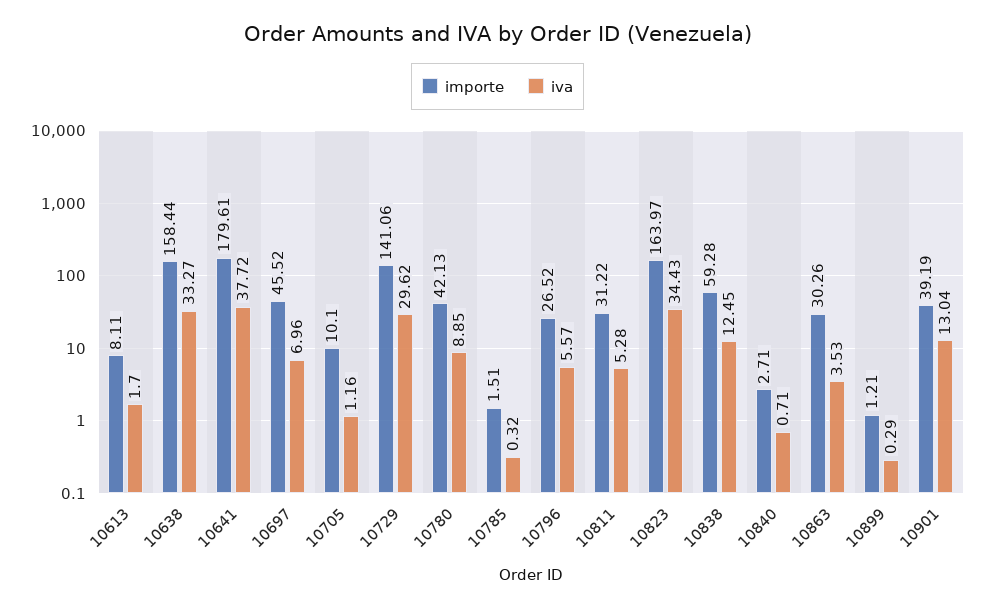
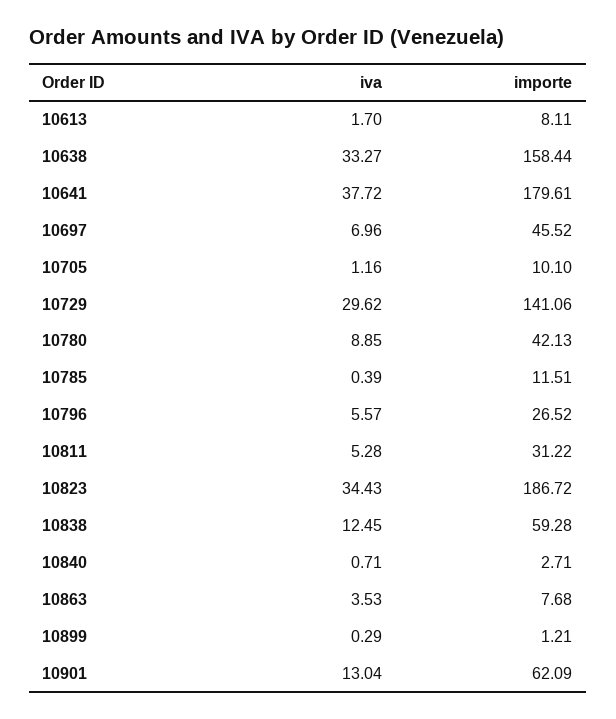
  {
    "importe": {
      "10613": 8.11,
      "10638": 158.44,
      "10641": 179.61,
      "10697": 45.52,
      "10705": 10.1,
      "10729": 141.06,
      "10780": 42.13,
-     "10785": 1.51,
+     "10785": 11.51,
      "10796": 26.52,
      "10811": 31.22,
-     "10823": 163.97,
+     "10823": 186.72,
      "10838": 59.28,
      "10840": 2.71,
-     "10863": 30.26,
+     "10863": 7.68,
      "10899": 1.21,
-     "10901": 39.19
+     "10901": 62.09
    },
    "iva": {
      "10613": 1.7,
      "10638": 33.27,
      "10641": 37.72,
      "10697": 6.96,
      "10705": 1.16,
      "10729": 29.62,
      "10780": 8.85,
-     "10785": 0.32,
+     "10785": 0.39,
      "10796": 5.57,
      "10811": 5.28,
      "10823": 34.43,
      "10838": 12.45,
      "10840": 0.71,
      "10863": 3.53,
      "10899": 0.29,
      "10901": 13.04
    }
  }

